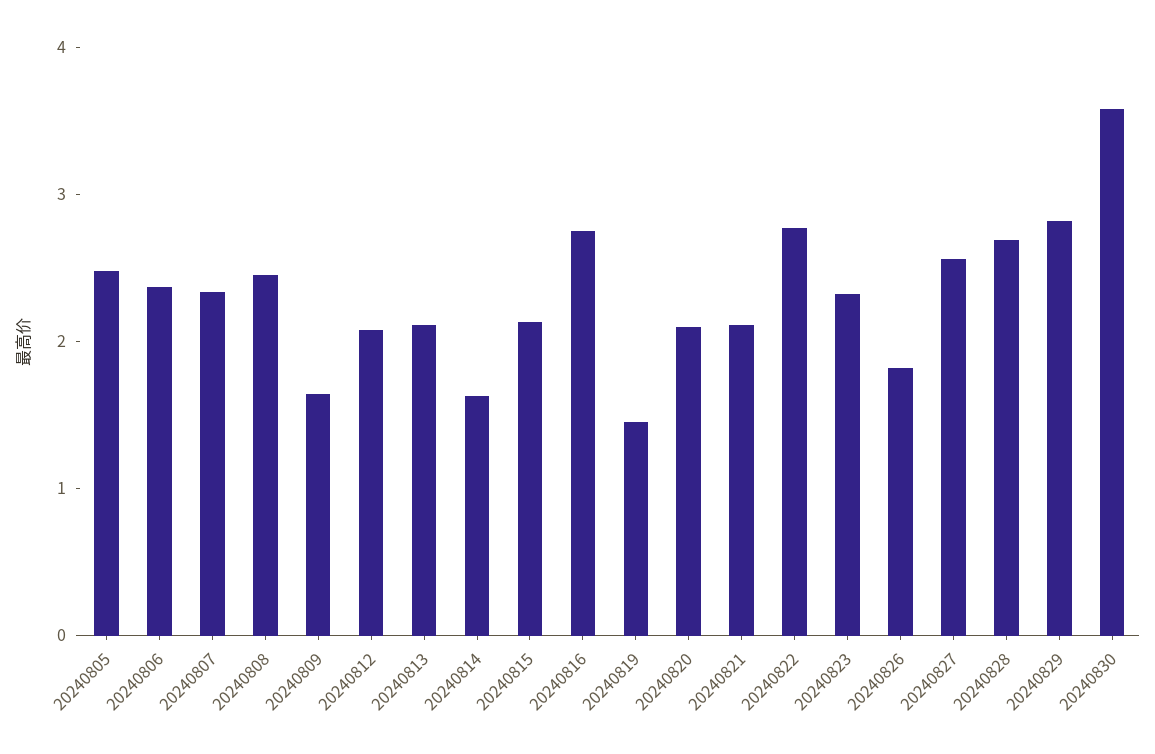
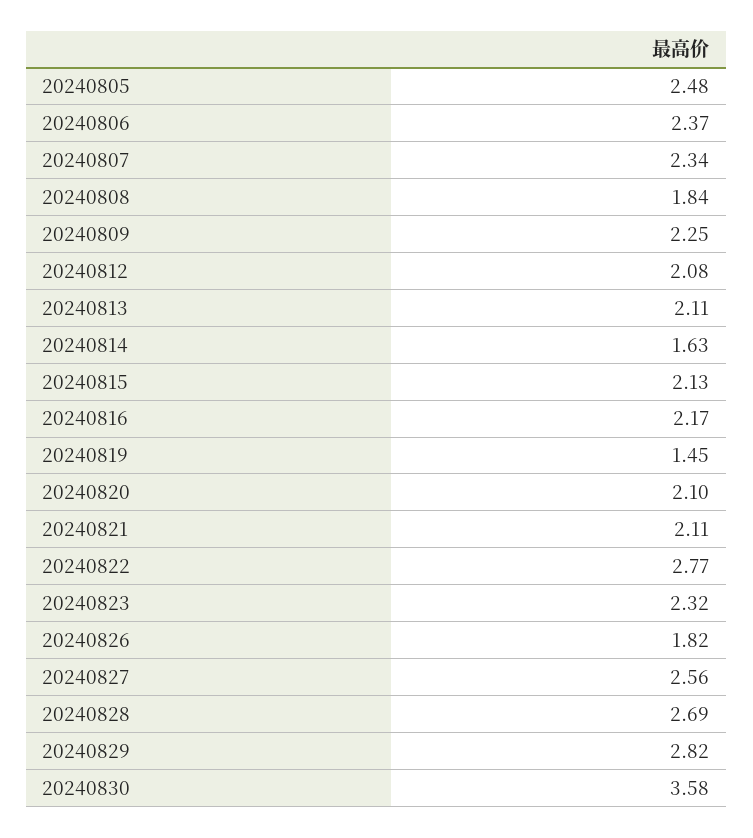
  {
    "20240805": 2.48,
    "20240806": 2.37,
    "20240807": 2.34,
-   "20240808": 2.4,
+   "20240808": 1.84,
-   "20240809": 1.6,
+   "20240809": 2.25,
    "20240812": 2.08,
    "20240813": 2.11,
    "20240814": 1.63,
    "20240815": 2.13,
-   "20240816": 2.8,
+   "20240816": 2.17,
    "20240819": 1.45,
    "20240820": 2.1,
    "20240821": 2.11,
    "20240822": 2.77,
    "20240823": 2.32,
    "20240826": 1.82,
    "20240827": 2.56,
    "20240828": 2.69,
    "20240829": 2.82,
    "20240830": 3.58
  }

